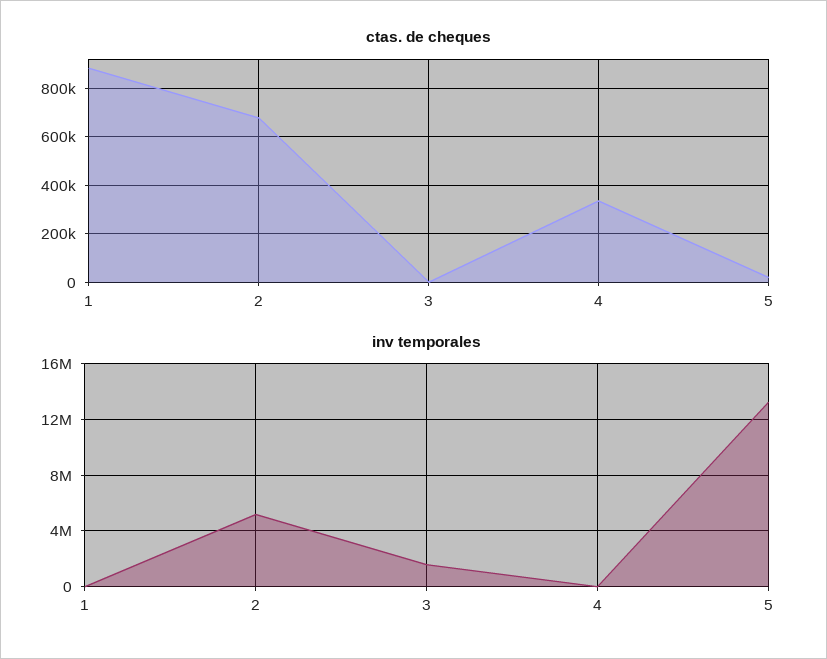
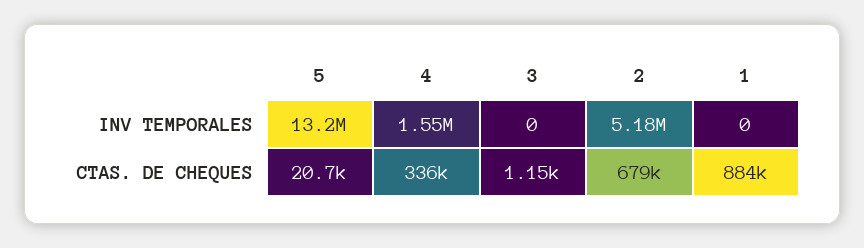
  {
    "ctas. de cheques": {
      "1": 884000,
      "2": 679000,
      "3": 1150,
      "4": 336000,
      "5": 20700
    },
    "inv temporales": {
      "1": 0,
      "2": 5180000,
-     "3": 1500000,
+     "3": 0,
-     "4": 0,
+     "4": 1550000,
      "5": 13200000
    }
  }

